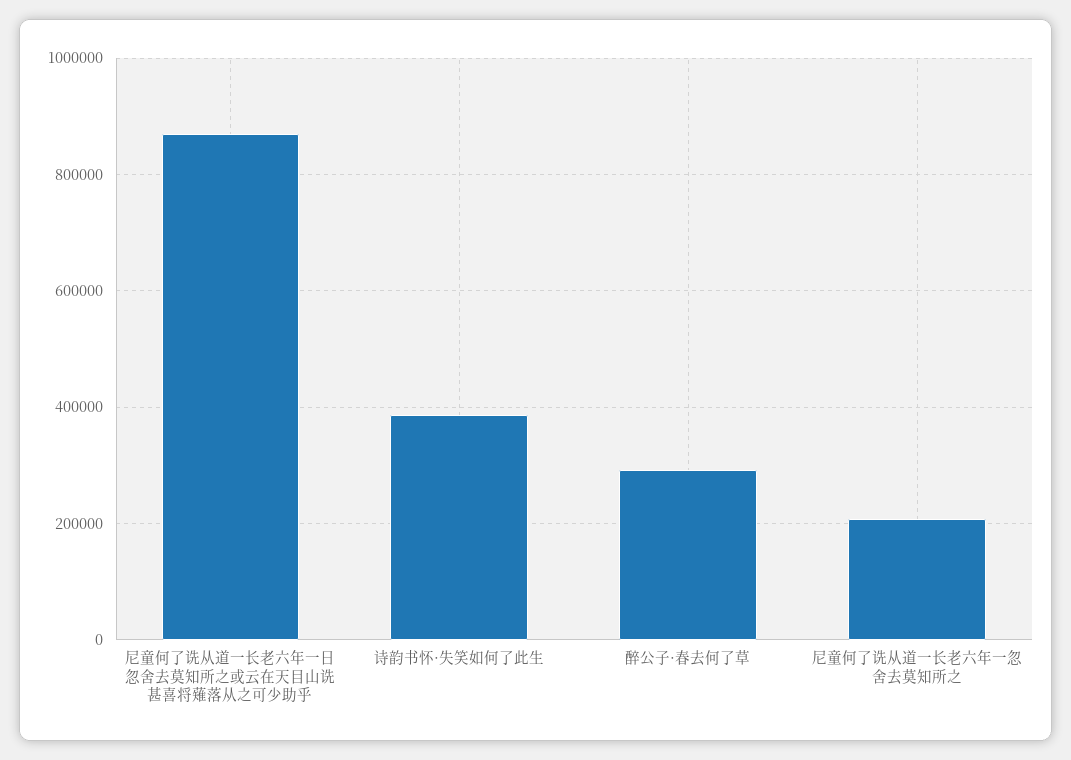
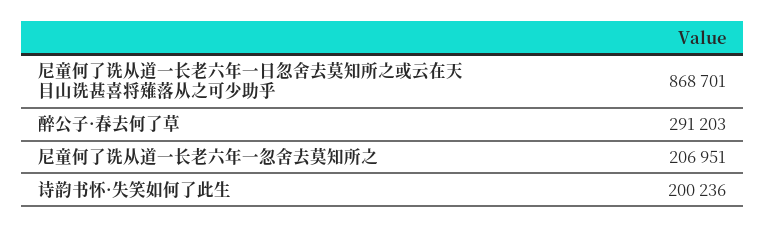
  {
    "尼童何了诜从道一长老六年一日忽舍去莫知所之或云在天目山诜甚喜将薙落从之可少助乎": 868701,
-   "诗韵书怀·失笑如何了此生": 380000,
+   "诗韵书怀·失笑如何了此生": 200236,
    "醉公子·春去何了草": 291203,
    "尼童何了诜从道一长老六年一忽舍去莫知所之": 206951
  }

